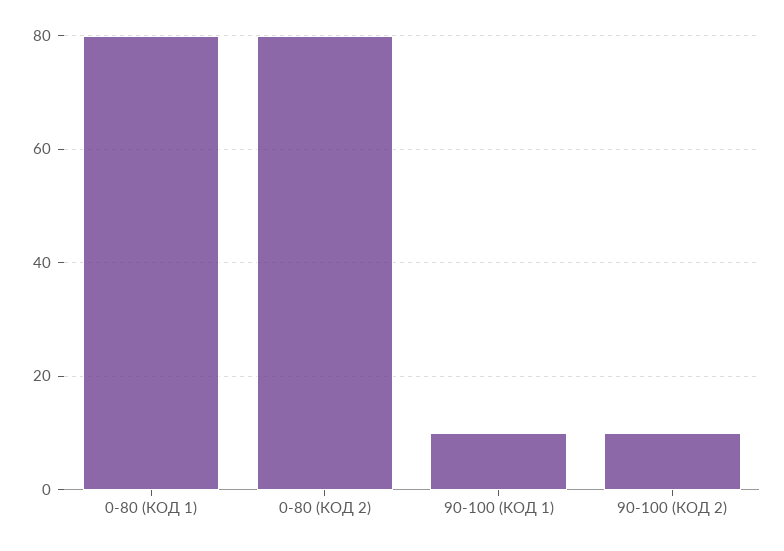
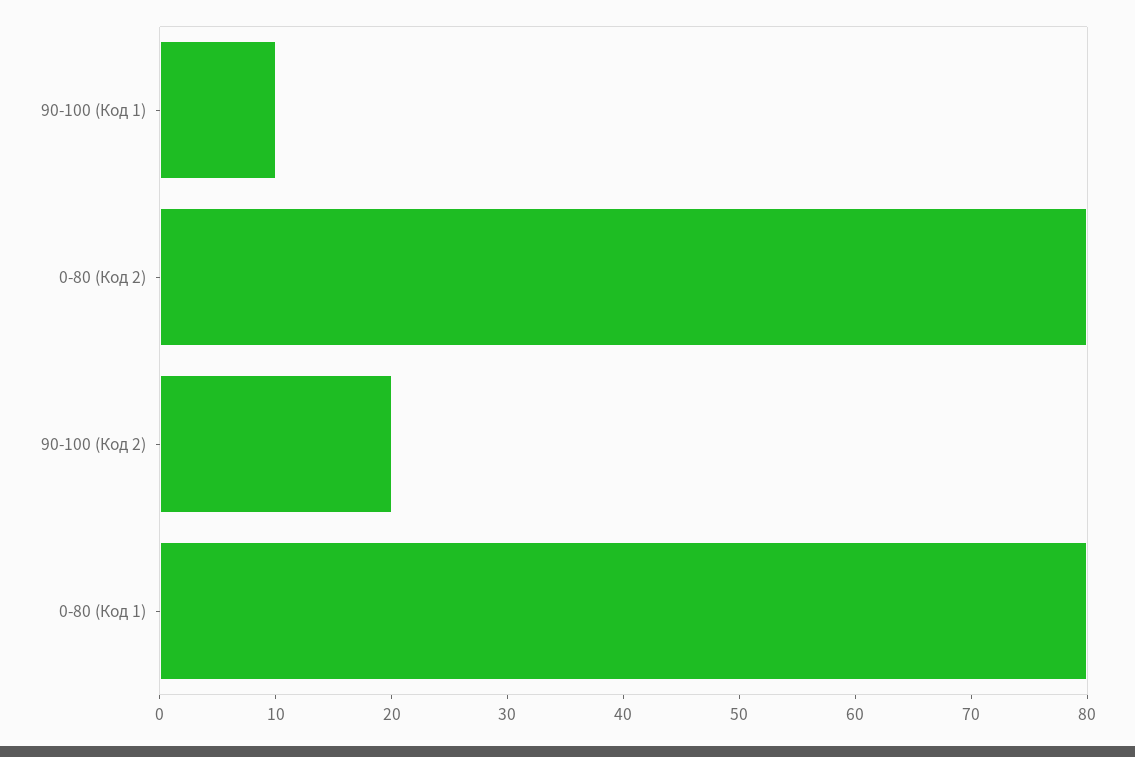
  {
    "0-80 (КОД 1)": 80,
    "0-80 (КОД 2)": 80,
    "90-100 (КОД 1)": 10,
-   "90-100 (КОД 2)": 10
+   "90-100 (КОД 2)": 20
  }

